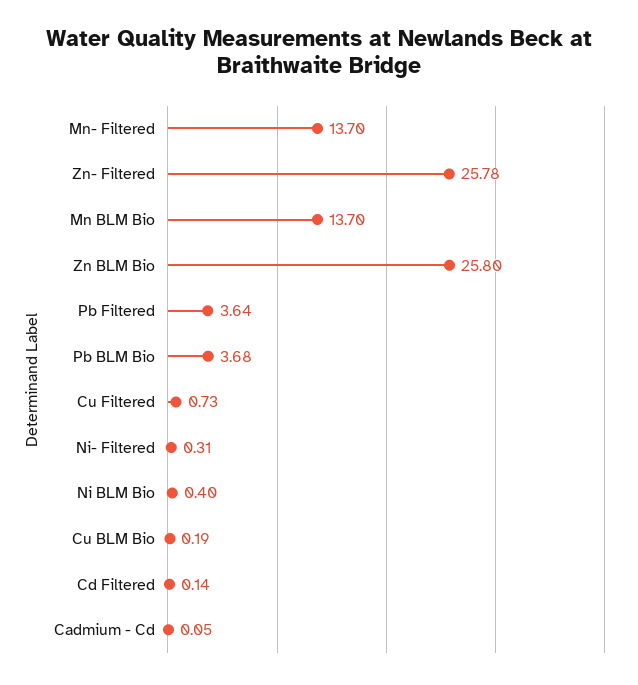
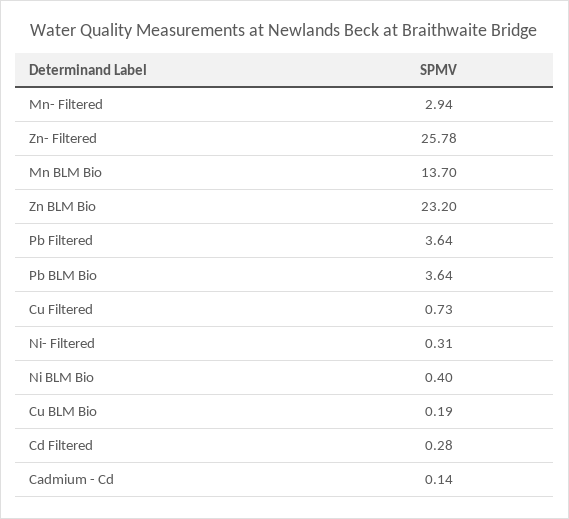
  {
-   "Mn- Filtered": 13.7,
+   "Mn- Filtered": 2.94,
    "Zn- Filtered": 25.78,
    "Mn BLM Bio": 13.7,
-   "Zn BLM Bio": 25.8,
+   "Zn BLM Bio": 23.2,
    "Pb Filtered": 3.64,
-   "Pb BLM Bio": 3.68,
+   "Pb BLM Bio": 3.64,
    "Cu Filtered": 0.73,
    "Ni- Filtered": 0.31,
    "Ni BLM Bio": 0.4,
    "Cu BLM Bio": 0.19,
-   "Cd Filtered": 0.14,
+   "Cd Filtered": 0.28,
-   "Cadmium - Cd": 0.05
+   "Cadmium - Cd": 0.14
  }

